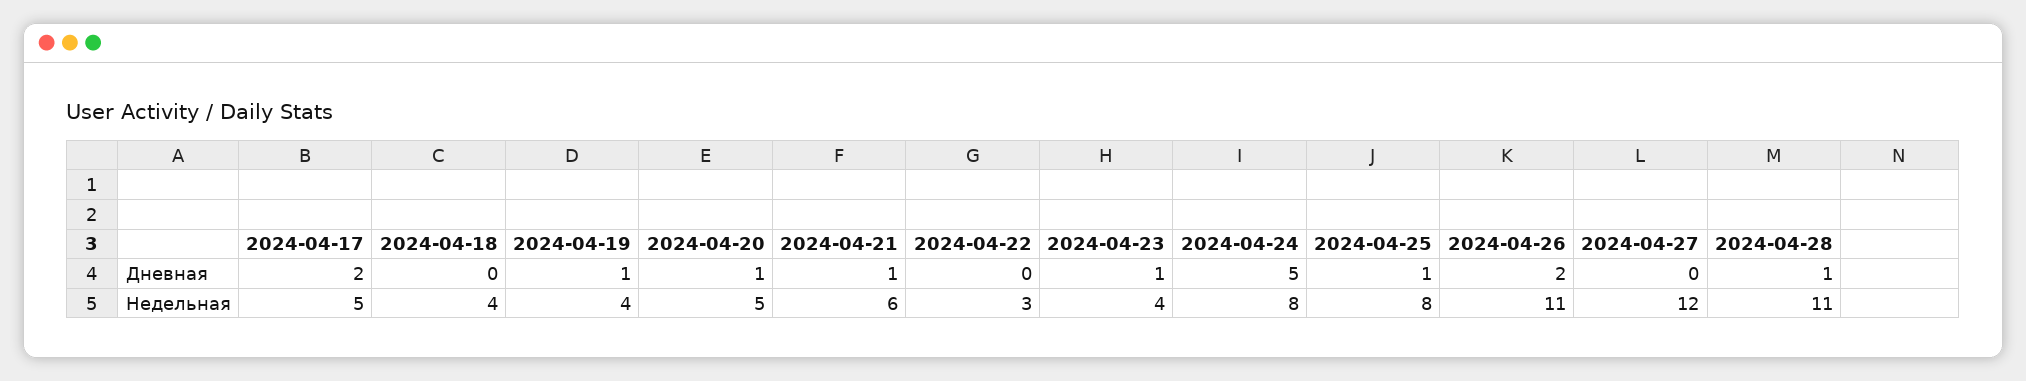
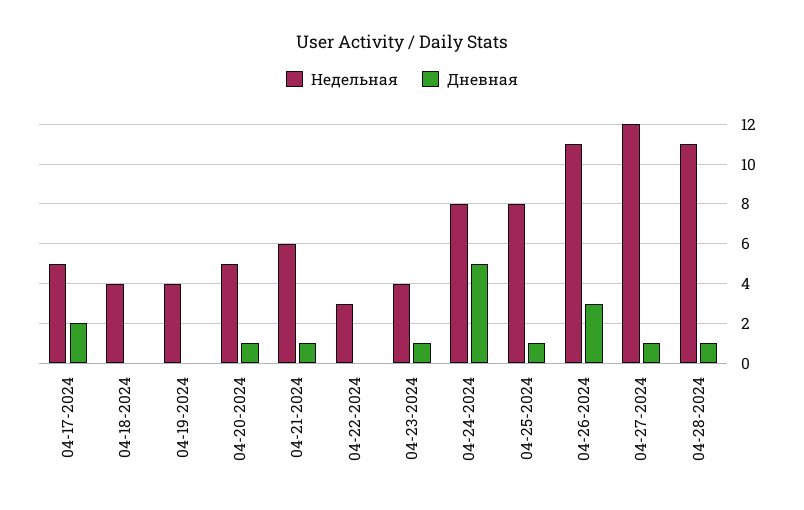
  {
    "Дневная": {
      "2024-04-17": 2,
      "2024-04-18": 0,
-     "2024-04-19": 1,
+     "2024-04-19": 0,
      "2024-04-20": 1,
      "2024-04-21": 1,
      "2024-04-22": 0,
      "2024-04-23": 1,
      "2024-04-24": 5,
      "2024-04-25": 1,
-     "2024-04-26": 2,
+     "2024-04-26": 3,
-     "2024-04-27": 0,
+     "2024-04-27": 1,
      "2024-04-28": 1
    },
    "Недельная": {
      "2024-04-17": 5,
      "2024-04-18": 4,
      "2024-04-19": 4,
      "2024-04-20": 5,
      "2024-04-21": 6,
      "2024-04-22": 3,
      "2024-04-23": 4,
      "2024-04-24": 8,
      "2024-04-25": 8,
      "2024-04-26": 11,
      "2024-04-27": 12,
      "2024-04-28": 11
    }
  }

